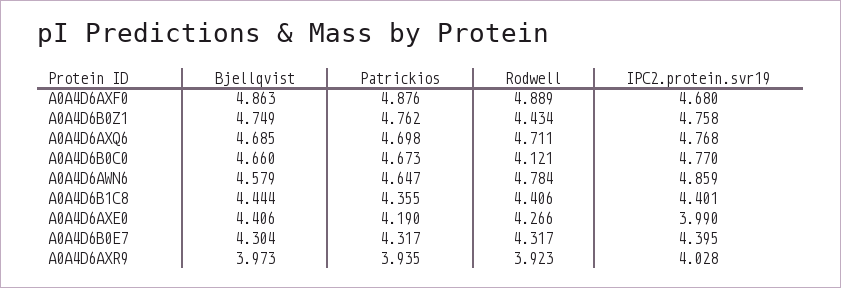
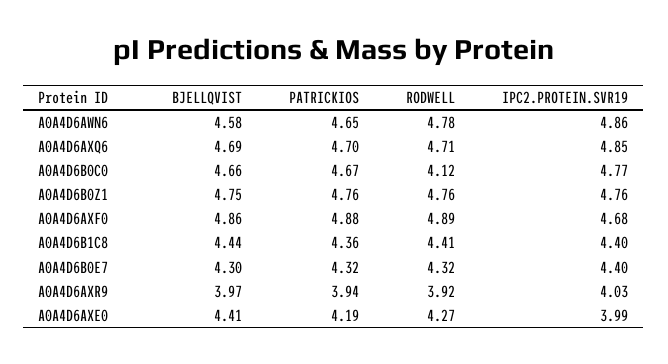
  {
    "Bjellqvist": {
      "A0A4D6AXF0": 4.863,
      "A0A4D6B0Z1": 4.749,
      "A0A4D6AXQ6": 4.685,
      "A0A4D6B0C0": 4.66,
      "A0A4D6AWN6": 4.579,
      "A0A4D6B1C8": 4.444,
      "A0A4D6AXE0": 4.406,
      "A0A4D6B0E7": 4.304,
      "A0A4D6AXR9": 3.973
    },
    "Patrickios": {
      "A0A4D6AXF0": 4.876,
      "A0A4D6B0Z1": 4.762,
      "A0A4D6AXQ6": 4.698,
      "A0A4D6B0C0": 4.673,
      "A0A4D6AWN6": 4.647,
      "A0A4D6B1C8": 4.355,
      "A0A4D6AXE0": 4.19,
      "A0A4D6B0E7": 4.317,
      "A0A4D6AXR9": 3.935
    },
    "Rodwell": {
      "A0A4D6AXF0": 4.889,
-     "A0A4D6B0Z1": 4.434,
+     "A0A4D6B0Z1": 4.76,
      "A0A4D6AXQ6": 4.711,
      "A0A4D6B0C0": 4.121,
      "A0A4D6AWN6": 4.784,
      "A0A4D6B1C8": 4.406,
      "A0A4D6AXE0": 4.266,
      "A0A4D6B0E7": 4.317,
      "A0A4D6AXR9": 3.923
    },
    "IPC2.protein.svr19": {
      "A0A4D6AXF0": 4.68,
      "A0A4D6B0Z1": 4.758,
-     "A0A4D6AXQ6": 4.768,
+     "A0A4D6AXQ6": 4.85,
      "A0A4D6B0C0": 4.77,
      "A0A4D6AWN6": 4.859,
      "A0A4D6B1C8": 4.401,
      "A0A4D6AXE0": 3.99,
      "A0A4D6B0E7": 4.395,
      "A0A4D6AXR9": 4.028
    }
  }

